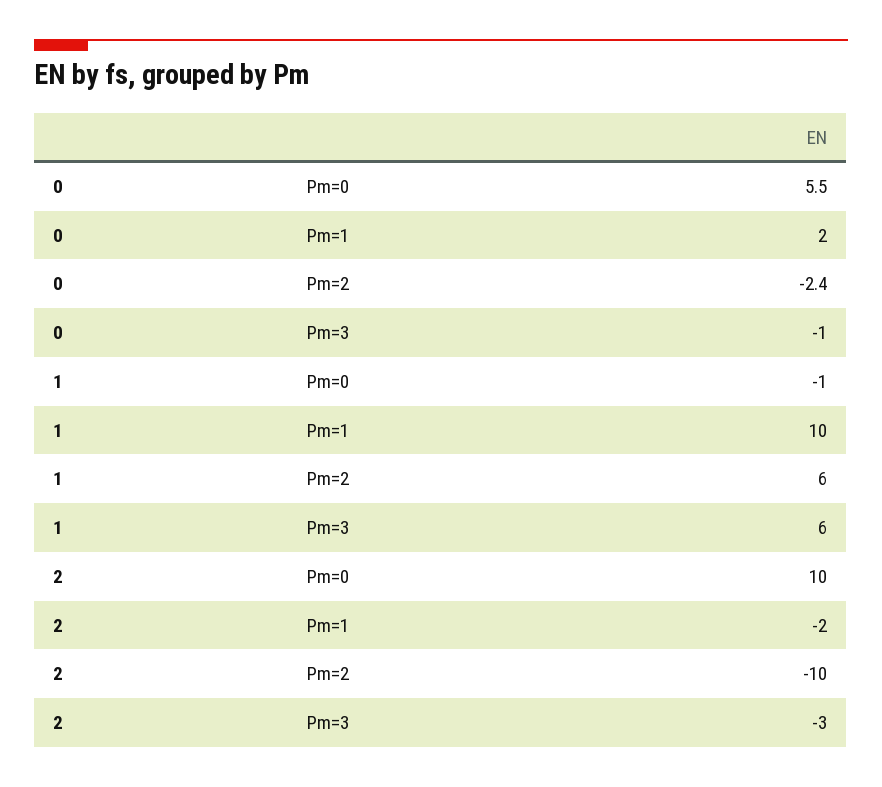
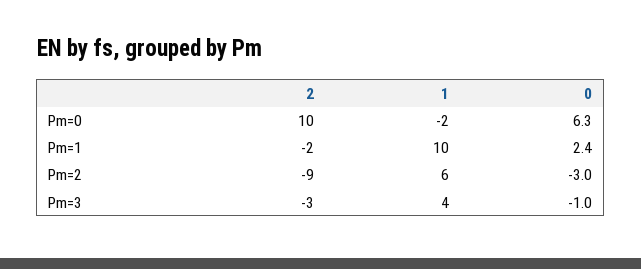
  {
    "0": {
-     "Pm=0": 5.5,
+     "Pm=0": 6.3,
-     "Pm=1": 2,
+     "Pm=1": 2.4,
-     "Pm=2": -2.4,
+     "Pm=2": -3,
      "Pm=3": -1
    },
    "1": {
-     "Pm=0": -1,
+     "Pm=0": -2,
      "Pm=1": 10,
      "Pm=2": 6,
-     "Pm=3": 6
+     "Pm=3": 4
    },
    "2": {
      "Pm=0": 10,
      "Pm=1": -2,
-     "Pm=2": -10,
+     "Pm=2": -9,
      "Pm=3": -3
    }
  }

